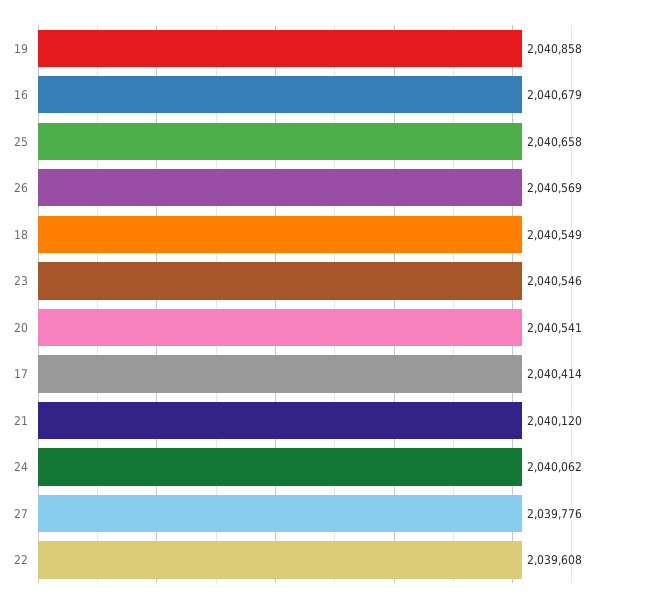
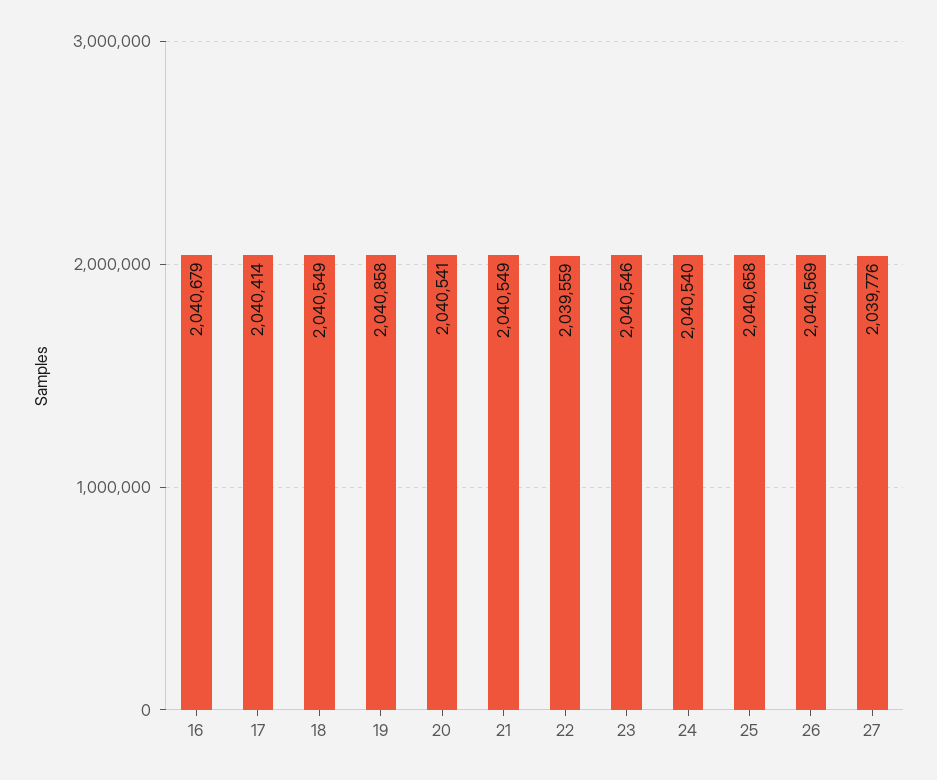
  {
    "19": 2040858,
    "16": 2040679,
    "25": 2040658,
    "26": 2040569,
    "18": 2040549,
    "23": 2040546,
    "20": 2040541,
    "17": 2040414,
-   "21": 2040120,
+   "21": 2040549,
-   "24": 2040062,
+   "24": 2040540,
    "27": 2039776,
-   "22": 2039608
+   "22": 2039559
  }

